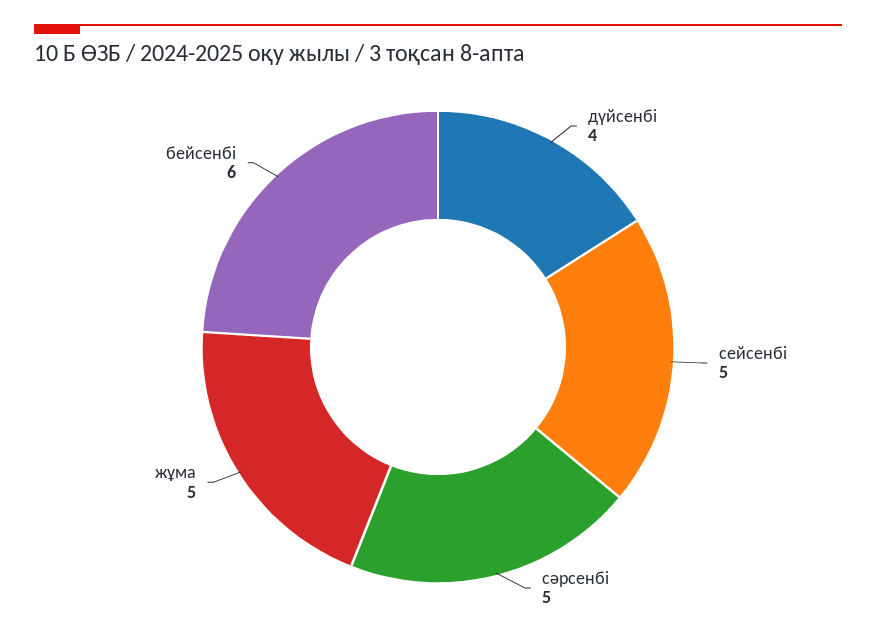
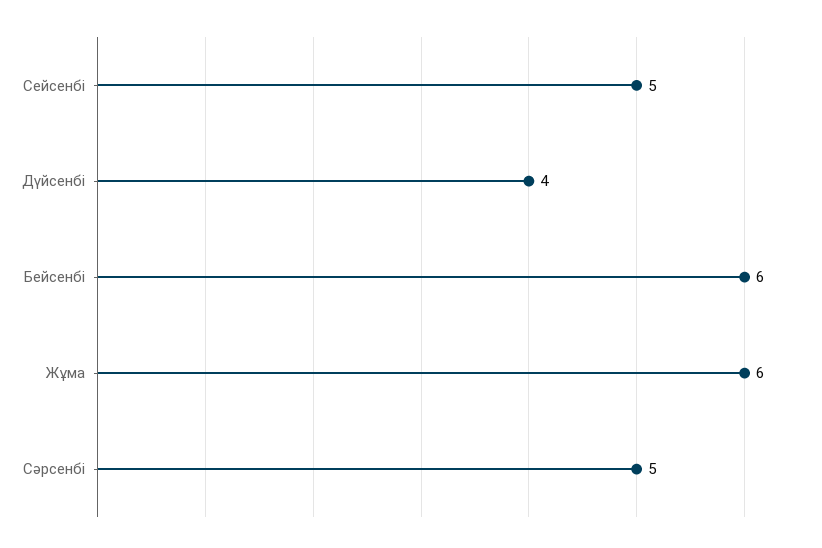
  {
    "дүйсенбі": 4,
    "сейсенбі": 5,
    "сәрсенбі": 5,
-   "жұма": 5,
+   "жұма": 6,
    "бейсенбі": 6
  }

